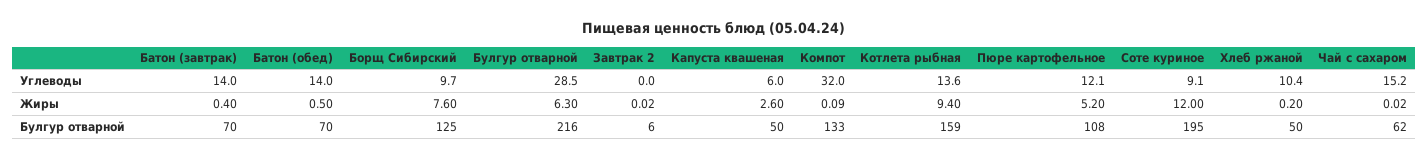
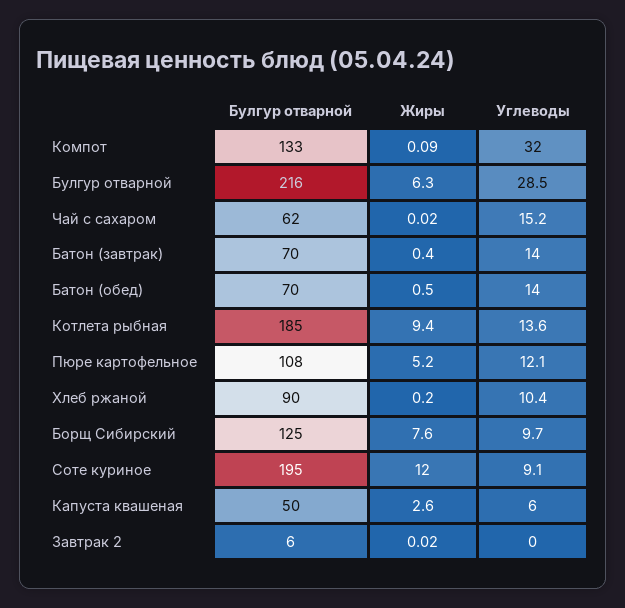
  {
    "Батон (завтрак)": {
      "Углеводы": 14,
      "Жиры": 0.4,
      "Булгур отварной": 70
    },
    "Батон (обед)": {
      "Углеводы": 14,
      "Жиры": 0.5,
      "Булгур отварной": 70
    },
    "Борщ Сибирский": {
      "Углеводы": 9.7,
      "Жиры": 7.6,
      "Булгур отварной": 125
    },
    "Булгур отварной": {
      "Углеводы": 28.5,
      "Жиры": 6.3,
      "Булгур отварной": 216
    },
    "Завтрак 2": {
      "Углеводы": 0,
      "Жиры": 0.02,
      "Булгур отварной": 6
    },
    "Капуста квашеная": {
      "Углеводы": 6,
      "Жиры": 2.6,
      "Булгур отварной": 50
    },
    "Компот": {
      "Углеводы": 32,
      "Жиры": 0.09,
      "Булгур отварной": 133
    },
    "Котлета рыбная": {
      "Углеводы": 13.6,
      "Жиры": 9.4,
-     "Булгур отварной": 159
+     "Булгур отварной": 185
    },
    "Пюре картофельное": {
      "Углеводы": 12.1,
      "Жиры": 5.2,
      "Булгур отварной": 108
    },
    "Соте куриное": {
      "Углеводы": 9.1,
      "Жиры": 12,
      "Булгур отварной": 195
    },
    "Хлеб ржаной": {
      "Углеводы": 10.4,
      "Жиры": 0.2,
-     "Булгур отварной": 50
+     "Булгур отварной": 90
    },
    "Чай с сахаром": {
      "Углеводы": 15.2,
      "Жиры": 0.02,
      "Булгур отварной": 62
    }
  }

